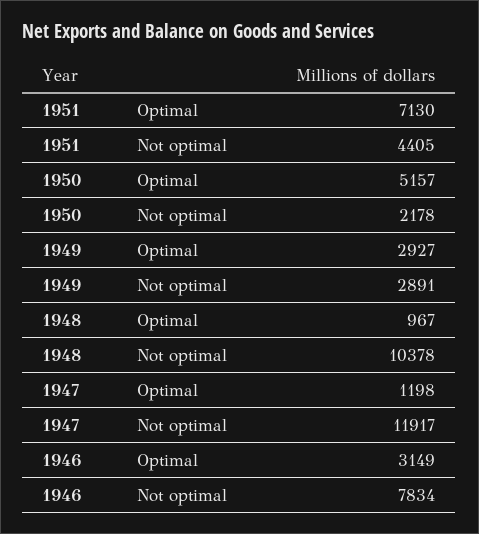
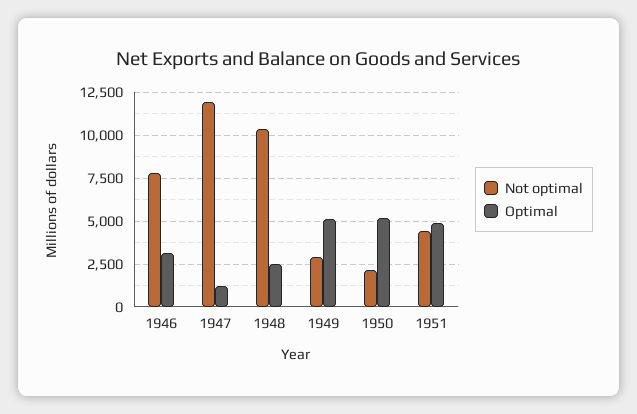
  {
    "Optimal": {
-     "1951": 7130,
+     "1951": 5000,
      "1950": 5157,
-     "1949": 2927,
+     "1949": 5000,
-     "1948": 967,
+     "1948": 2500,
      "1947": 1198,
      "1946": 3149
    },
    "Not optimal": {
      "1951": 4405,
      "1950": 2178,
      "1949": 2891,
      "1948": 10378,
      "1947": 11917,
      "1946": 7834
    }
  }

